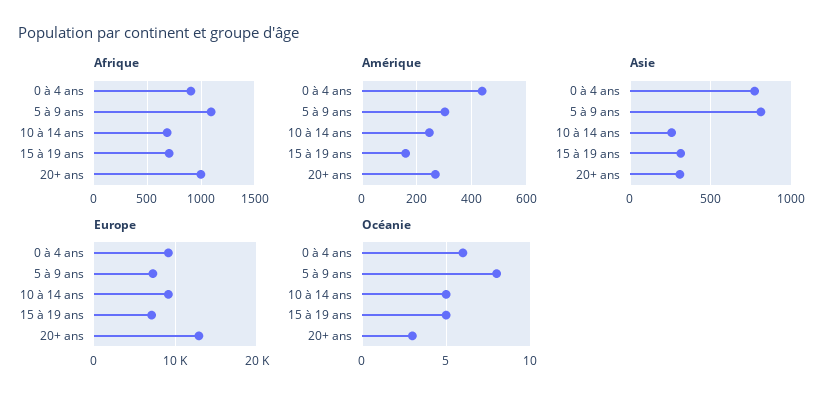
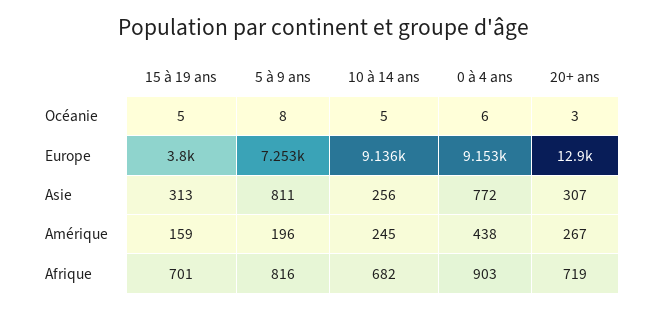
  {
    "Afrique": {
      "0 à 4 ans": 903,
-     "5 à 9 ans": 1100,
+     "5 à 9 ans": 816,
      "10 à 14 ans": 682,
      "15 à 19 ans": 701,
-     "20+ ans": 1000
+     "20+ ans": 719
    },
    "Amérique": {
      "0 à 4 ans": 438,
-     "5 à 9 ans": 300,
+     "5 à 9 ans": 196,
      "10 à 14 ans": 245,
      "15 à 19 ans": 159,
      "20+ ans": 267
    },
    "Asie": {
      "0 à 4 ans": 772,
      "5 à 9 ans": 811,
      "10 à 14 ans": 256,
      "15 à 19 ans": 313,
      "20+ ans": 307
    },
    "Europe": {
      "0 à 4 ans": 9153,
      "5 à 9 ans": 7253,
      "10 à 14 ans": 9136,
-     "15 à 19 ans": 7000,
+     "15 à 19 ans": 3800,
      "20+ ans": 12900
    },
    "Océanie": {
      "0 à 4 ans": 6,
      "5 à 9 ans": 8,
      "10 à 14 ans": 5,
      "15 à 19 ans": 5,
      "20+ ans": 3
    }
  }

